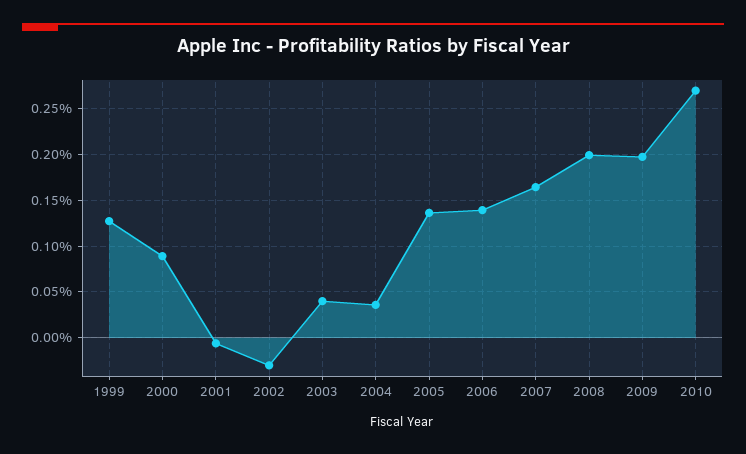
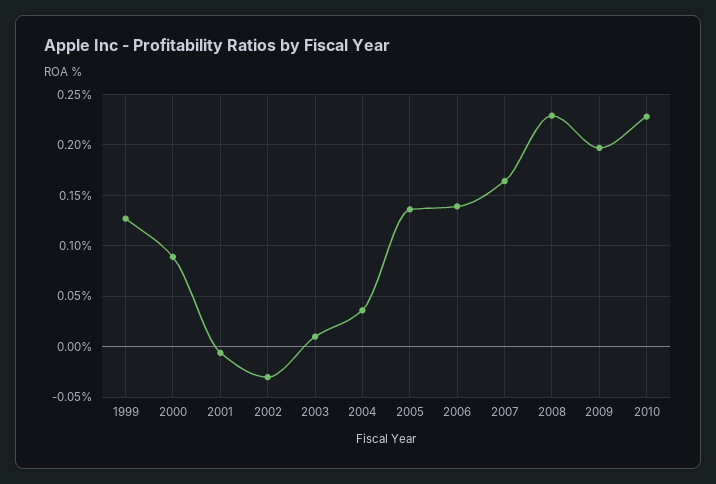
  {
    "1999": 0.13,
    "2000": 0.09,
    "2001": -0.01,
    "2002": -0.03,
-   "2003": 0.04,
+   "2003": 0.01,
    "2004": 0.04,
    "2005": 0.14,
    "2006": 0.14,
    "2007": 0.16,
-   "2008": 0.2,
+   "2008": 0.23,
    "2009": 0.2,
-   "2010": 0.27
+   "2010": 0.23
  }

